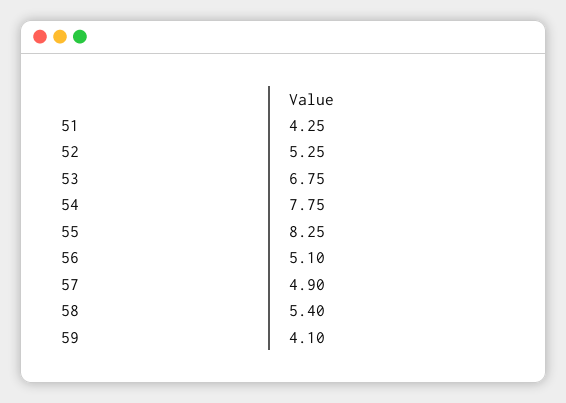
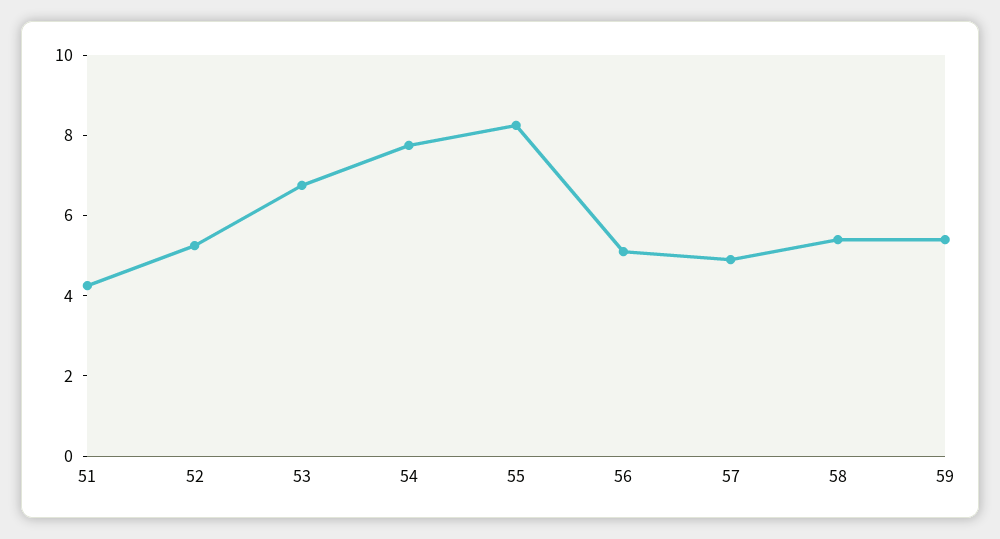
  {
    "51": 4.25,
    "52": 5.25,
    "53": 6.75,
    "54": 7.75,
    "55": 8.25,
    "56": 5.1,
    "57": 4.9,
    "58": 5.4,
-   "59": 4.1
+   "59": 5.5
  }

